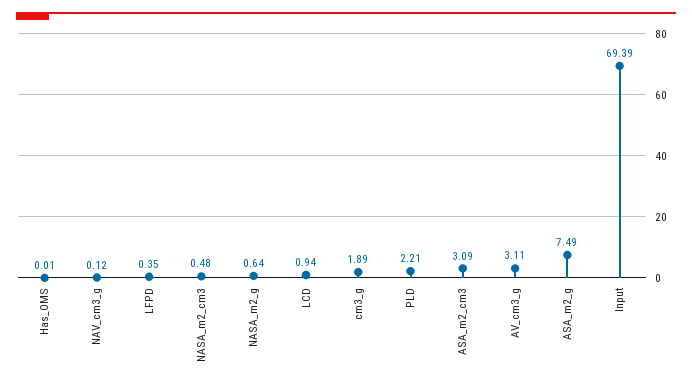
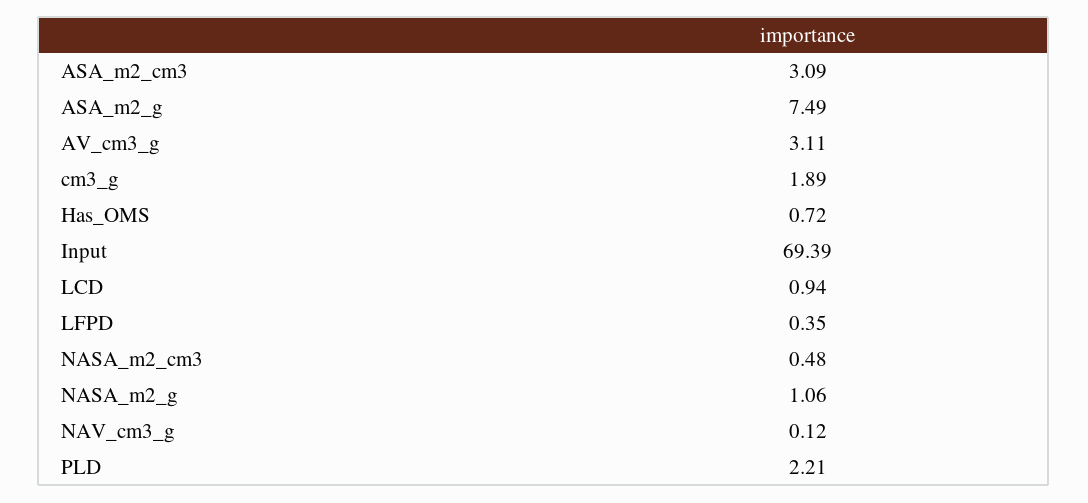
  {
-   "Has_OMS": 0.01,
+   "Has_OMS": 0.72,
    "NAV_cm3_g": 0.12,
    "LFPD": 0.35,
    "NASA_m2_cm3": 0.48,
-   "NASA_m2_g": 0.64,
+   "NASA_m2_g": 1.06,
    "LCD": 0.94,
    "cm3_g": 1.89,
    "PLD": 2.21,
    "ASA_m2_cm3": 3.09,
    "AV_cm3_g": 3.11,
    "ASA_m2_g": 7.49,
    "Input": 69.39
  }

